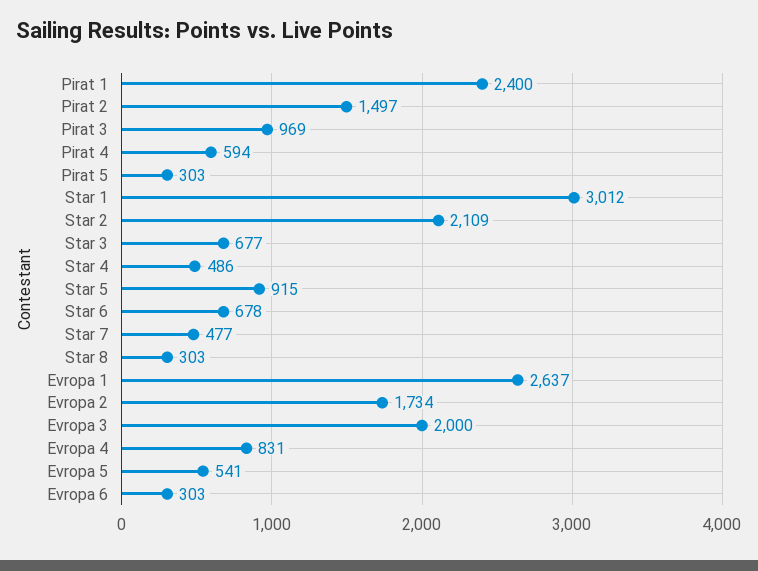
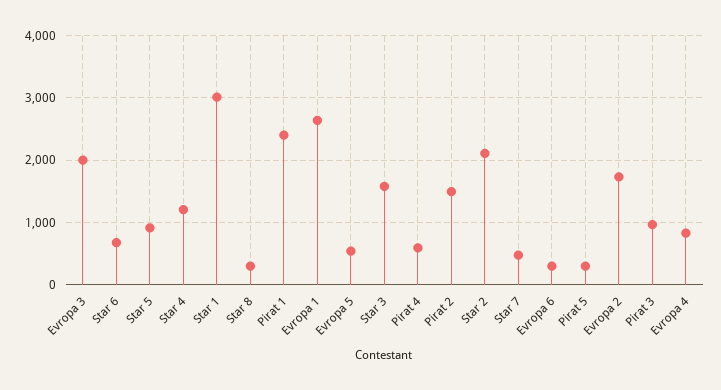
  {
    "Pirat 1": 2400,
    "Pirat 2": 1497,
    "Pirat 3": 969,
    "Pirat 4": 594,
    "Pirat 5": 303,
    "Star 1": 3012,
    "Star 2": 2109,
-   "Star 3": 677,
+   "Star 3": 1600,
-   "Star 4": 486,
+   "Star 4": 1200,
    "Star 5": 915,
    "Star 6": 678,
    "Star 7": 477,
    "Star 8": 303,
    "Evropa 1": 2637,
    "Evropa 2": 1734,
    "Evropa 3": 2000,
    "Evropa 4": 831,
    "Evropa 5": 541,
    "Evropa 6": 303
  }

